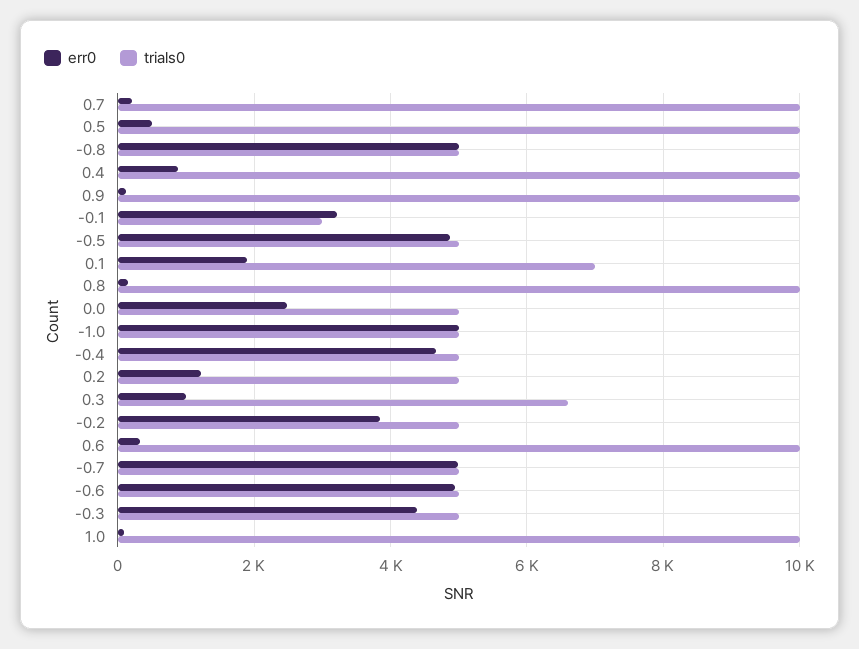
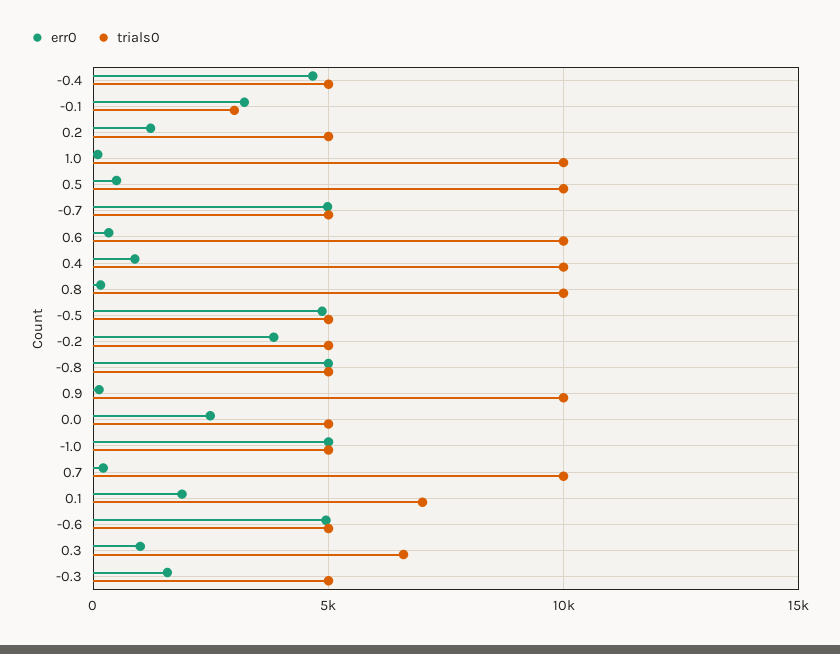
  {
    "err0": {
      "0.7": 200,
      "0.5": 400,
      "-0.8": 5000,
      "0.4": 800,
      "0.9": 200,
      "-0.1": 3200,
      "-0.5": 4800,
      "0.1": 1800,
      "0.8": 200,
      "0.0": 2400,
      "-1.0": 5000,
      "-0.4": 4600,
      "0.2": 1200,
      "0.3": 1000,
      "-0.2": 3800,
      "0.6": 400,
      "-0.7": 5000,
      "-0.6": 5000,
-     "-0.3": 4400,
+     "-0.3": 1500,
      "1.0": 0
    },
    "trials0": {
      "0.7": 10000,
      "0.5": 10000,
      "-0.8": 5000,
      "0.4": 10000,
      "0.9": 10000,
      "-0.1": 3000,
      "-0.5": 5000,
      "0.1": 7000,
      "0.8": 10000,
      "0.0": 5000,
      "-1.0": 5000,
      "-0.4": 5000,
      "0.2": 5000,
      "0.3": 6600,
      "-0.2": 5000,
      "0.6": 10000,
      "-0.7": 5000,
      "-0.6": 5000,
      "-0.3": 5000,
      "1.0": 10000
    }
  }

